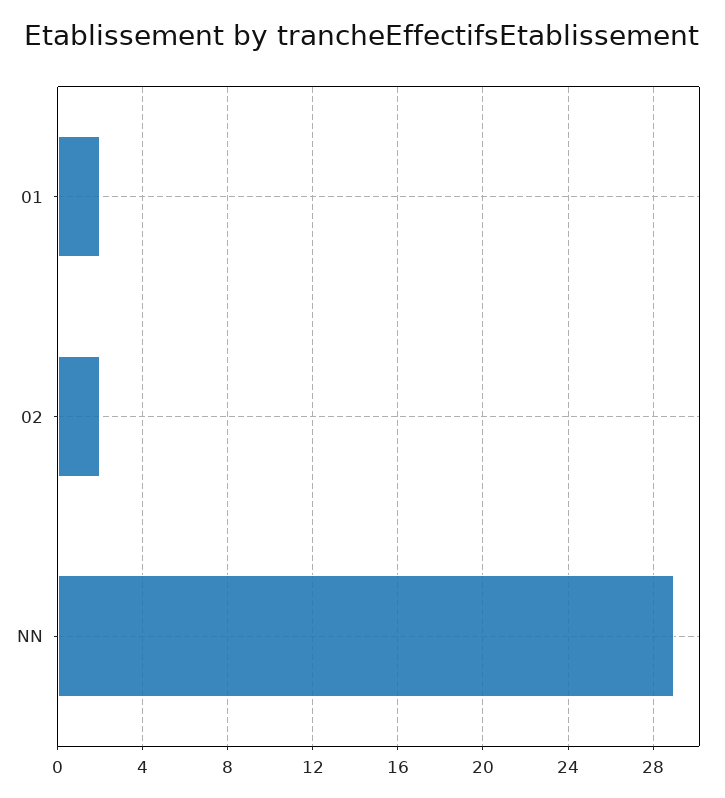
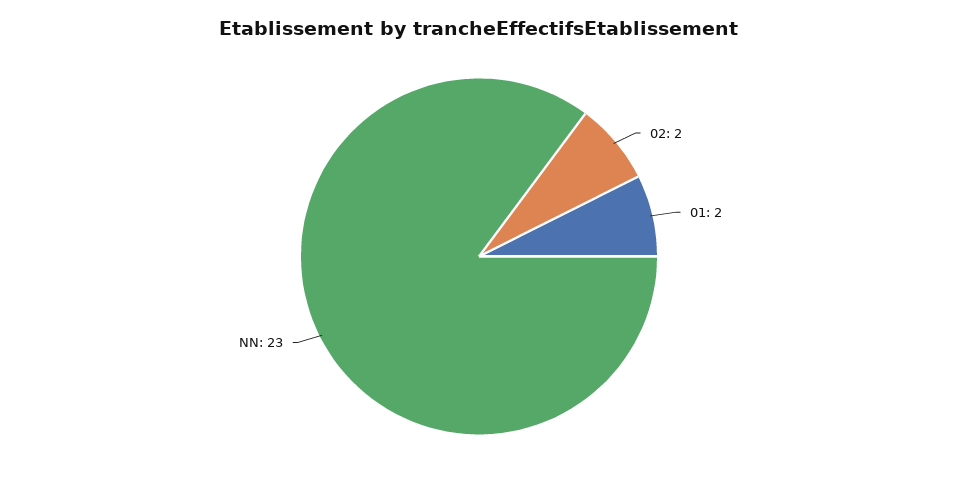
  {
    "01": 2,
    "02": 2,
-   "NN": 29
+   "NN": 23
  }

